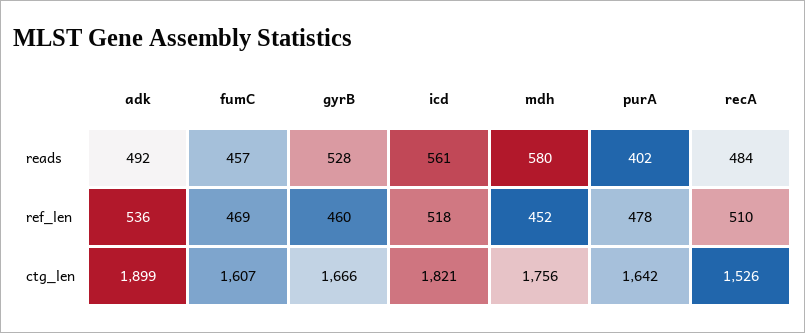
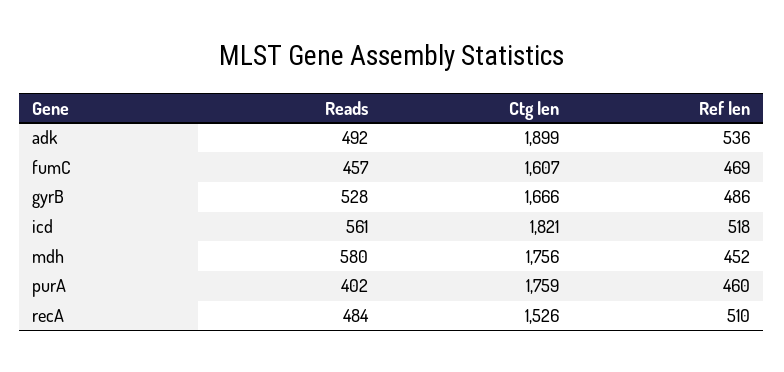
  {
    "adk": {
      "reads": 492,
      "ref_len": 536,
      "ctg_len": 1899
    },
    "fumC": {
      "reads": 457,
      "ref_len": 469,
      "ctg_len": 1607
    },
    "gyrB": {
      "reads": 528,
-     "ref_len": 460,
+     "ref_len": 486,
      "ctg_len": 1666
    },
    "icd": {
      "reads": 561,
      "ref_len": 518,
      "ctg_len": 1821
    },
    "mdh": {
      "reads": 580,
      "ref_len": 452,
      "ctg_len": 1756
    },
    "purA": {
      "reads": 402,
-     "ref_len": 478,
+     "ref_len": 460,
-     "ctg_len": 1642
+     "ctg_len": 1759
    },
    "recA": {
      "reads": 484,
      "ref_len": 510,
      "ctg_len": 1526
    }
  }

